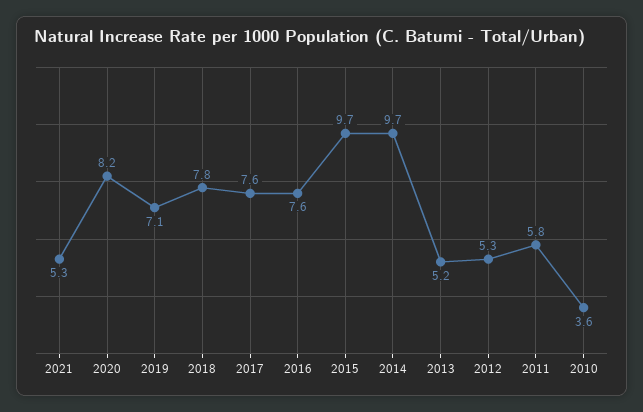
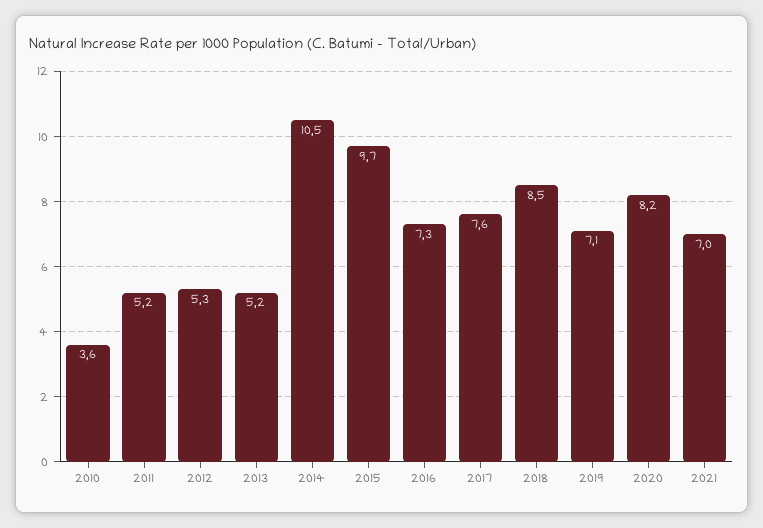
  {
-   "2021": 5.3,
+   "2021": 7,
    "2020": 8.2,
    "2019": 7.1,
-   "2018": 7.8,
+   "2018": 8.5,
    "2017": 7.6,
-   "2016": 7.6,
+   "2016": 7.3,
    "2015": 9.7,
-   "2014": 9.7,
+   "2014": 10.5,
    "2013": 5.2,
    "2012": 5.3,
-   "2011": 5.8,
+   "2011": 5.2,
    "2010": 3.6
  }

